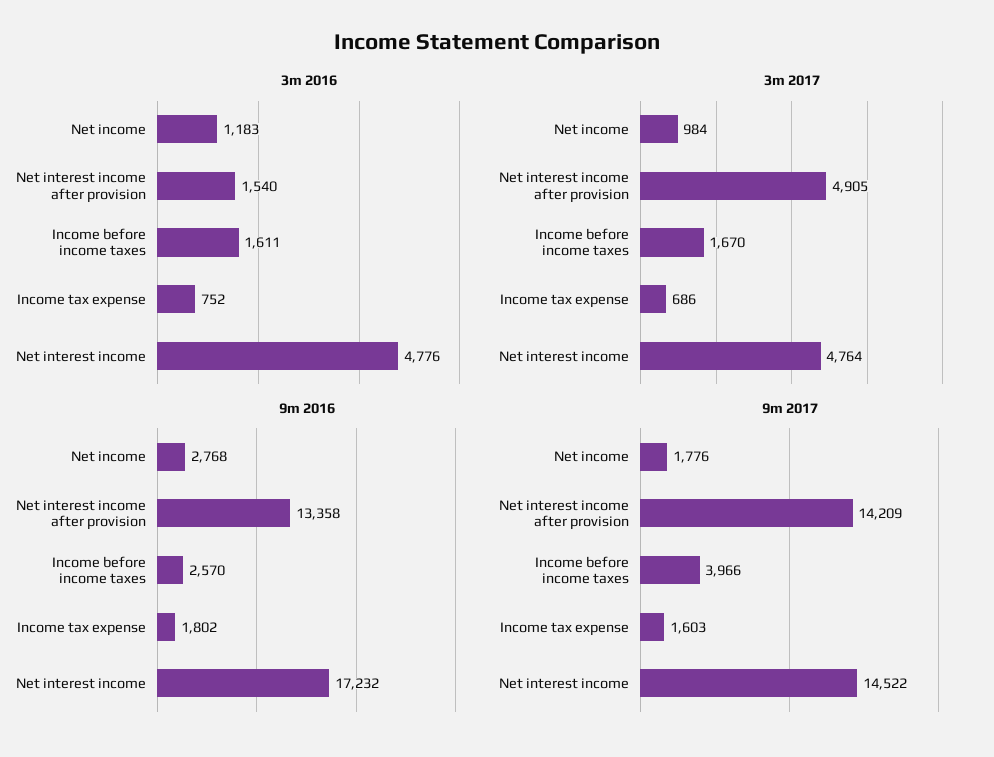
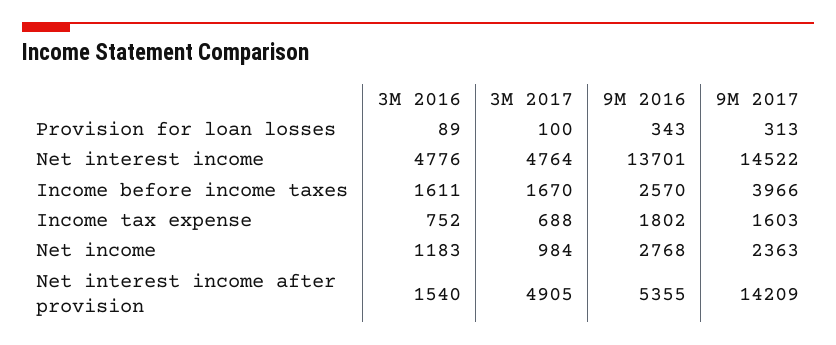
  {
    "3m 2016": {
      "Net income": 1183,
      "Net interest income after provision": 1540,
      "Income before income taxes": 1611,
      "Income tax expense": 752,
-     "Net interest income": 4776
+     "Net interest income": 4776,
+     "Provision for loan losses": 89
    },
    "3m 2017": {
      "Net income": 984,
      "Net interest income after provision": 4905,
      "Income before income taxes": 1670,
-     "Income tax expense": 686,
+     "Income tax expense": 688,
-     "Net interest income": 4764
+     "Net interest income": 4764,
+     "Provision for loan losses": 100
    },
    "9m 2016": {
      "Net income": 2768,
-     "Net interest income after provision": 13358,
+     "Net interest income after provision": 5355,
      "Income before income taxes": 2570,
      "Income tax expense": 1802,
-     "Net interest income": 17232
+     "Net interest income": 13701,
+     "Provision for loan losses": 343
    },
    "9m 2017": {
-     "Net income": 1776,
+     "Net income": 2363,
      "Net interest income after provision": 14209,
      "Income before income taxes": 3966,
      "Income tax expense": 1603,
-     "Net interest income": 14522
+     "Net interest income": 14522,
+     "Provision for loan losses": 313
    }
  }

